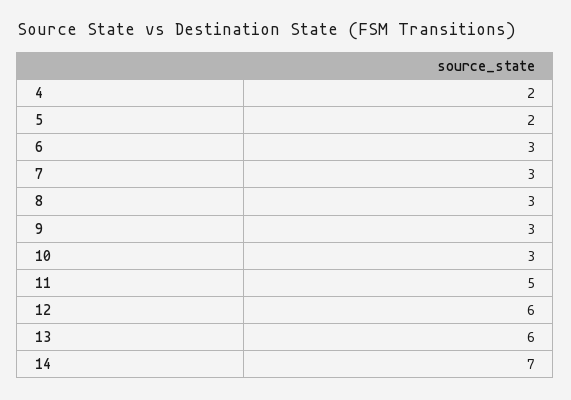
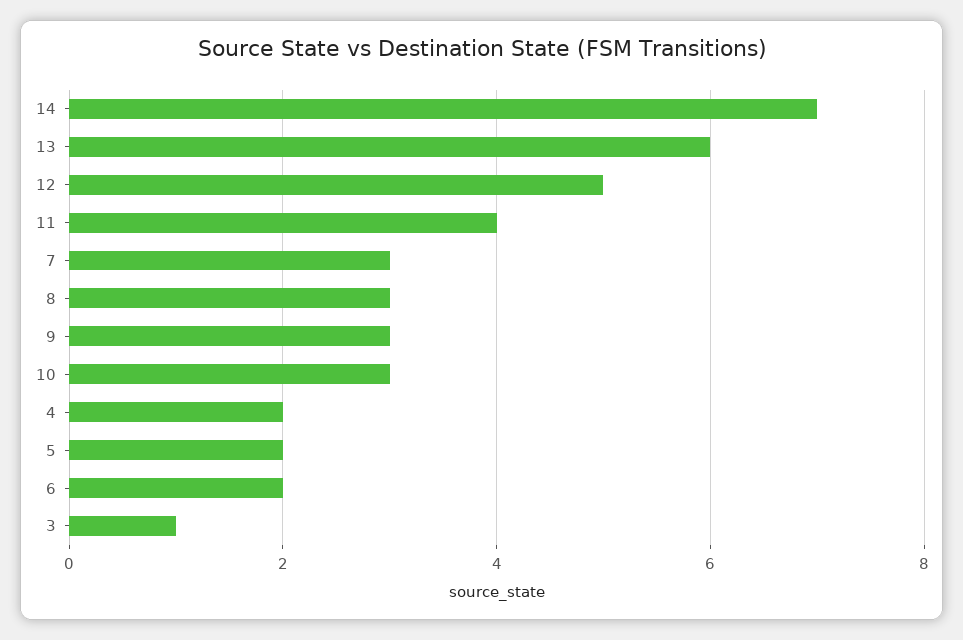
  {
    "4": 2,
    "5": 2,
-   "6": 3,
+   "6": 2,
    "7": 3,
    "8": 3,
    "9": 3,
    "10": 3,
-   "11": 5,
+   "11": 4,
-   "12": 6,
+   "12": 5,
    "13": 6,
-   "14": 7
+   "14": 7,
+   "3": 1
  }

